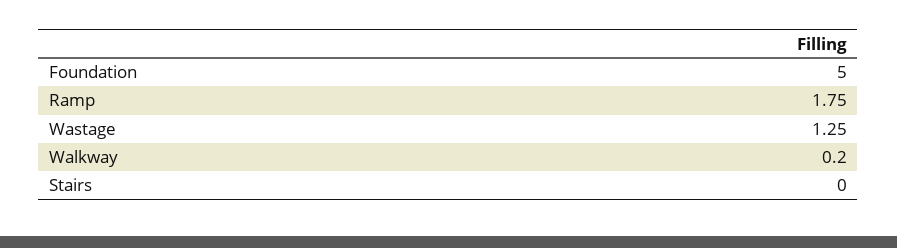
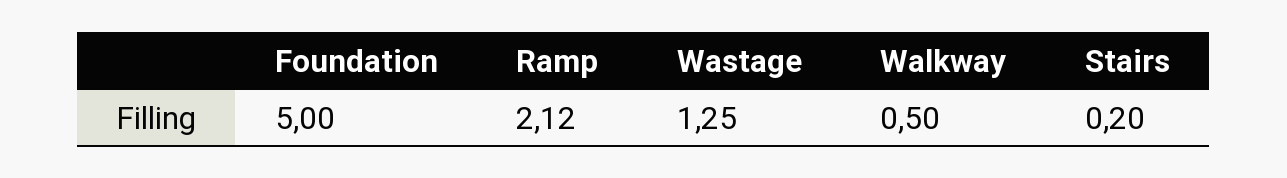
  {
    "Foundation": 5,
-   "Ramp": 1.75,
+   "Ramp": 2.12,
    "Wastage": 1.25,
-   "Walkway": 0.2,
+   "Walkway": 0.5,
-   "Stairs": 0
+   "Stairs": 0.2
  }

